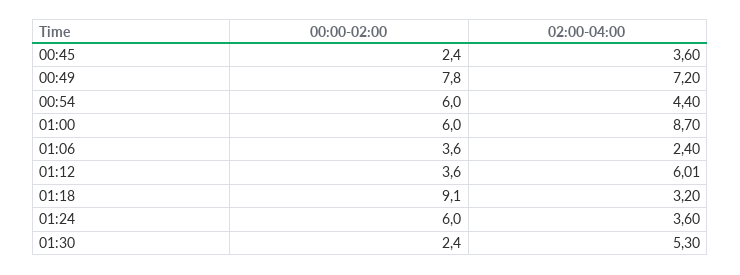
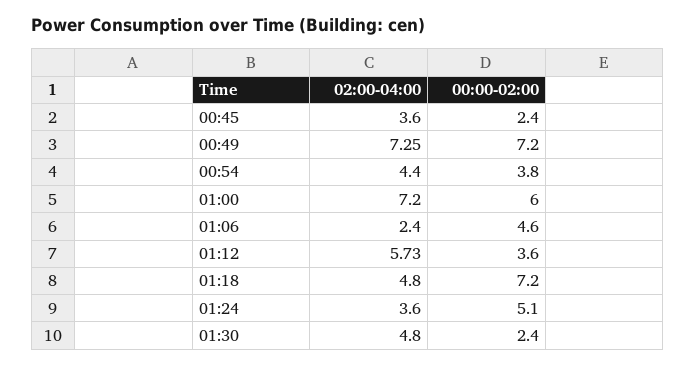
  {
    "00:00-02:00": {
      "00:45": 2.4,
-     "00:49": 7.8,
+     "00:49": 7.2,
-     "00:54": 6,
+     "00:54": 3.8,
      "01:00": 6,
-     "01:06": 3.6,
+     "01:06": 4.6,
      "01:12": 3.6,
-     "01:18": 9.1,
+     "01:18": 7.2,
-     "01:24": 6,
+     "01:24": 5.1,
      "01:30": 2.4
    },
    "02:00-04:00": {
      "00:45": 3.6,
-     "00:49": 7.2,
+     "00:49": 7.25,
      "00:54": 4.4,
-     "01:00": 8.7,
+     "01:00": 7.2,
      "01:06": 2.4,
-     "01:12": 6.01,
+     "01:12": 5.73,
-     "01:18": 3.2,
+     "01:18": 4.8,
      "01:24": 3.6,
-     "01:30": 5.3
+     "01:30": 4.8
    }
  }

